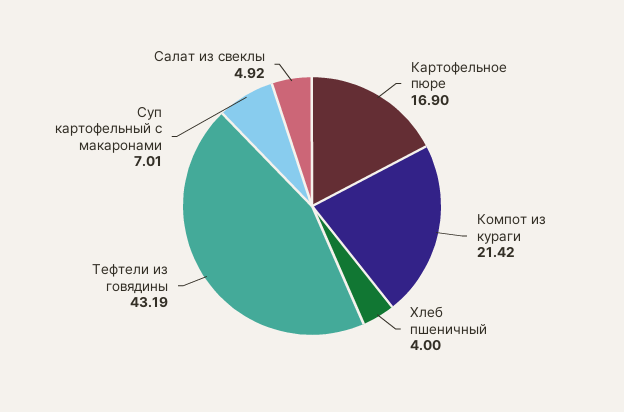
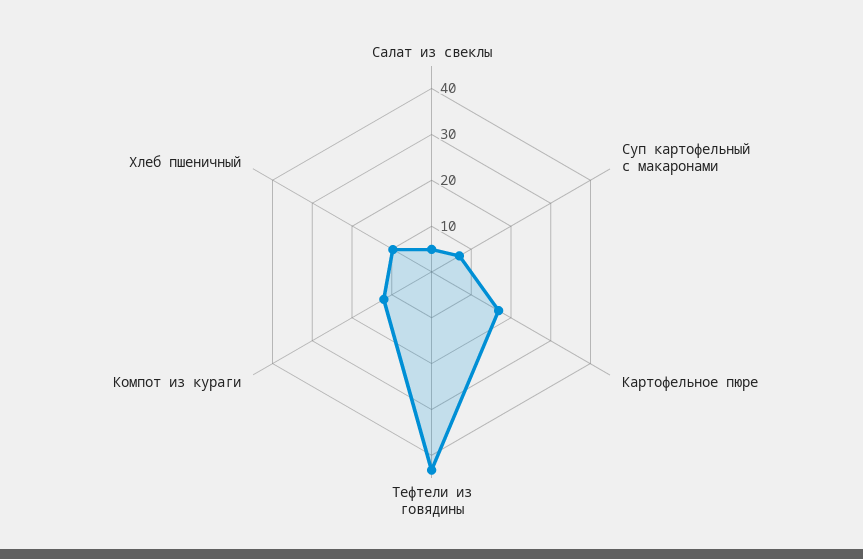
  {
    "Картофельное пюре": 16.9,
-   "Компот из кураги": 21.42,
+   "Компот из кураги": 12,
-   "Хлеб пшеничный": 4,
+   "Хлеб пшеничный": 10,
    "Тефтели из говядины": 43.19,
    "Суп картофельный с макаронами": 7.01,
    "Салат из свеклы": 4.92
  }

